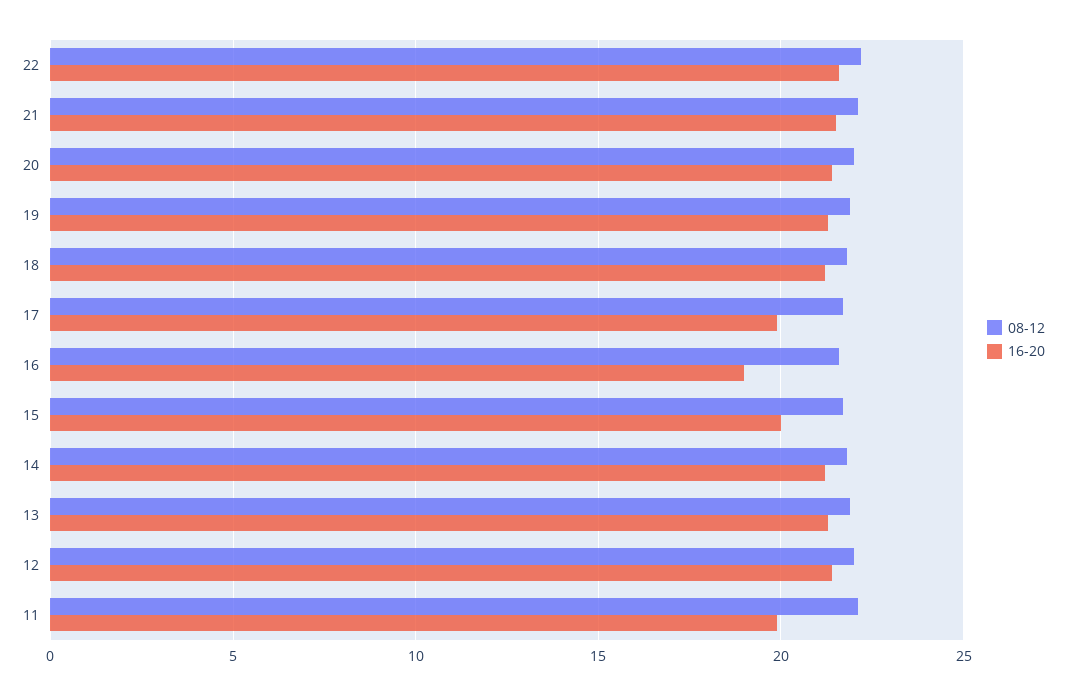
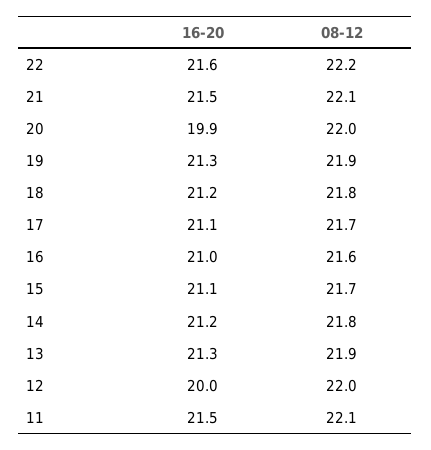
  {
    "08-12": {
      "22": 22.2,
      "21": 22.1,
      "20": 22,
      "19": 21.9,
      "18": 21.8,
      "17": 21.7,
      "16": 21.6,
      "15": 21.7,
      "14": 21.8,
      "13": 21.9,
      "12": 22,
      "11": 22.1
    },
    "16-20": {
      "22": 21.6,
      "21": 21.5,
-     "20": 21.5,
+     "20": 19.9,
      "19": 21.3,
      "18": 21.2,
-     "17": 20,
+     "17": 21.1,
-     "16": 19,
+     "16": 21,
-     "15": 20,
+     "15": 21.1,
      "14": 21.2,
      "13": 21.3,
-     "12": 21.5,
+     "12": 20,
-     "11": 20
+     "11": 21.5
    }
  }

